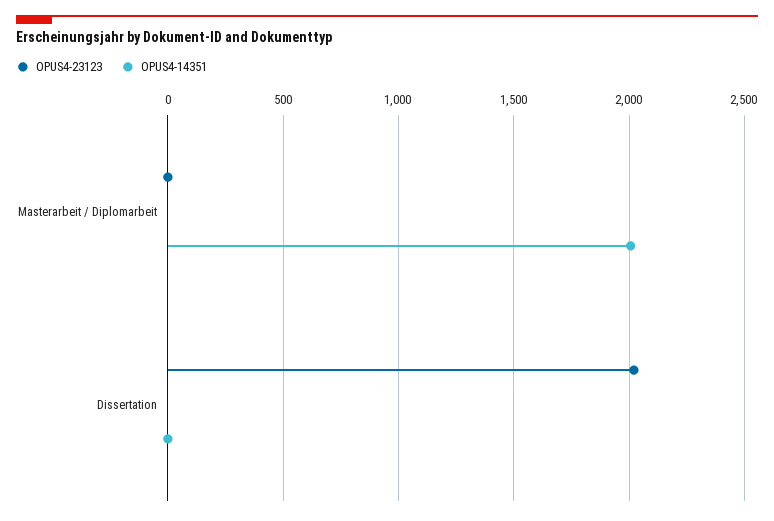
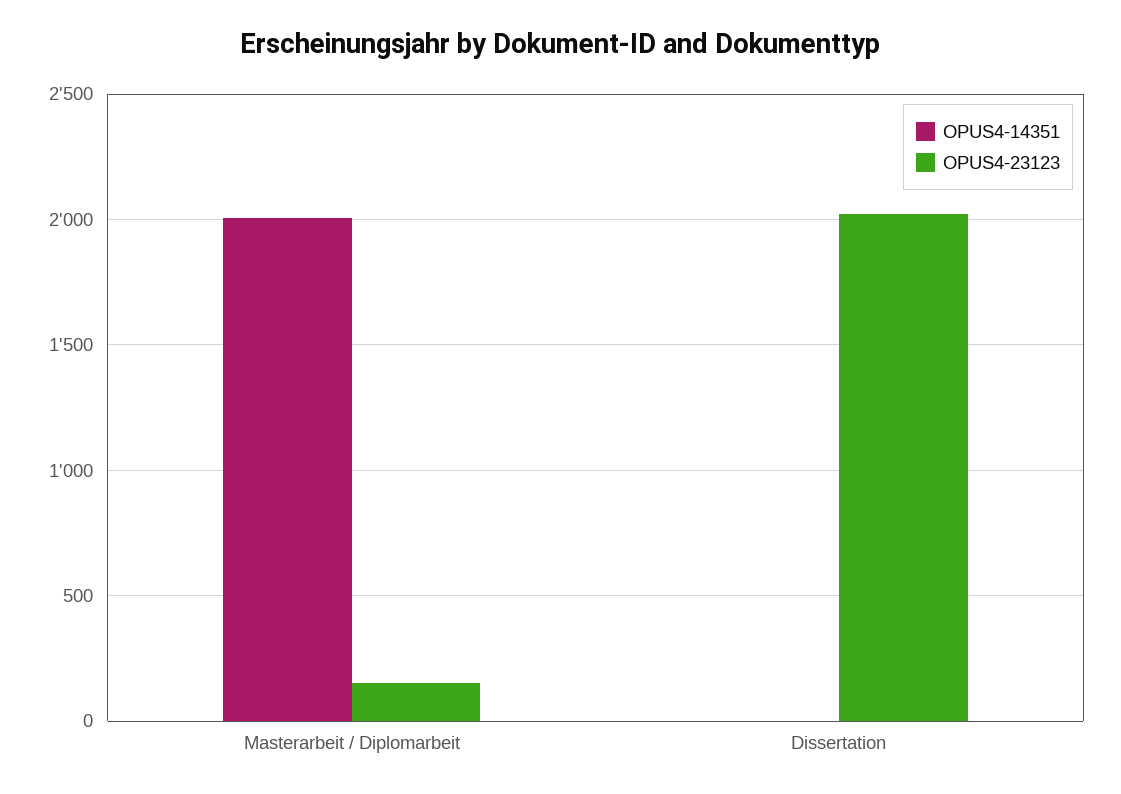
  {
    "OPUS4-23123": {
-     "Masterarbeit / Diplomarbeit": 0,
+     "Masterarbeit / Diplomarbeit": 150,
      "Dissertation": 2000
    },
    "OPUS4-14351": {
      "Masterarbeit / Diplomarbeit": 2000,
      "Dissertation": 0
    }
  }

